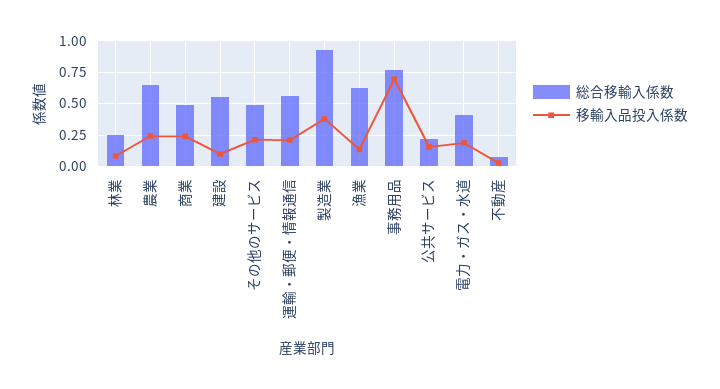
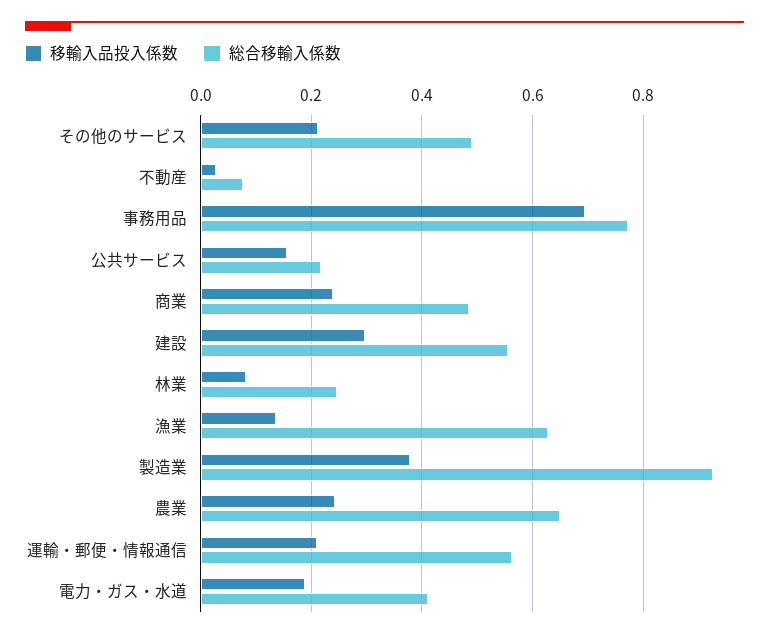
  {
    "総合移輸入係数": {
      "林業": 0.24,
      "農業": 0.64,
      "商業": 0.48,
      "建設": 0.56,
      "その他のサービス": 0.48,
      "運輸・郵便・情報通信": 0.56,
      "製造業": 0.92,
      "漁業": 0.62,
      "事務用品": 0.78,
      "公共サービス": 0.22,
      "電力・ガス・水道": 0.42,
      "不動産": 0.08
    },
    "移輸入品投入係数": {
      "林業": 0.08,
      "農業": 0.24,
      "商業": 0.24,
-     "建設": 0.1,
+     "建設": 0.3,
      "その他のサービス": 0.22,
      "運輸・郵便・情報通信": 0.22,
      "製造業": 0.38,
      "漁業": 0.14,
      "事務用品": 0.7,
      "公共サービス": 0.16,
      "電力・ガス・水道": 0.18,
      "不動産": 0.02
    }
  }

